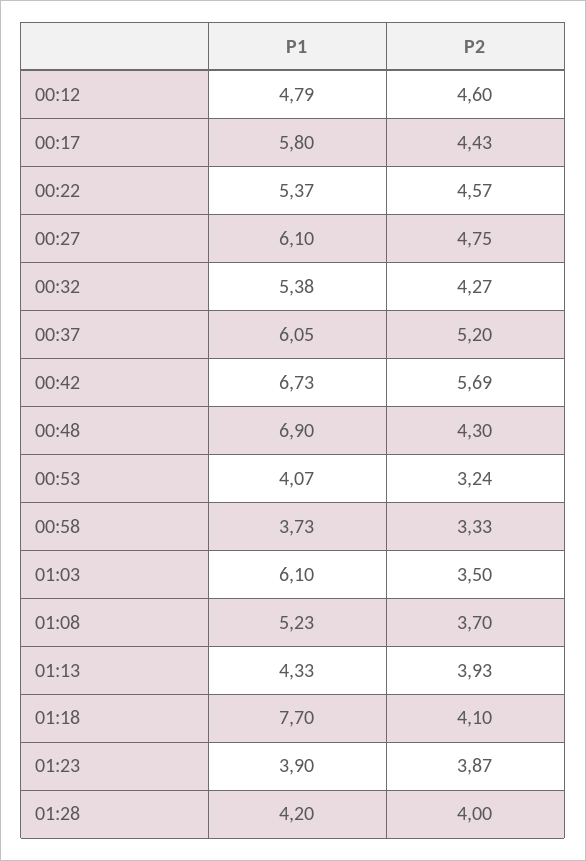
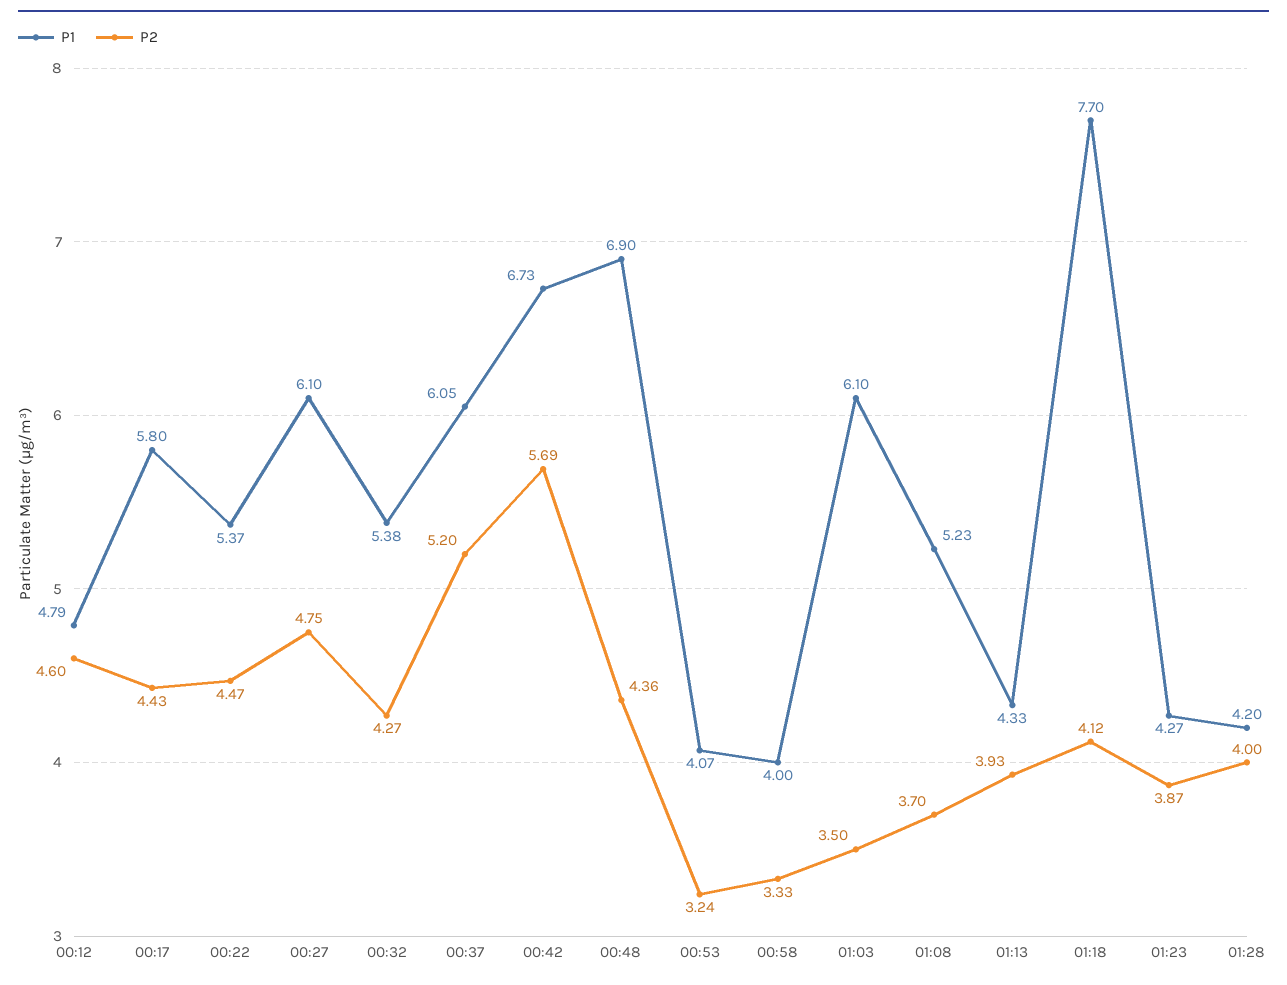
  {
    "P1": {
      "00:12": 4.79,
      "00:17": 5.8,
      "00:22": 5.37,
      "00:27": 6.1,
      "00:32": 5.38,
      "00:37": 6.05,
      "00:42": 6.73,
      "00:48": 6.9,
      "00:53": 4.07,
-     "00:58": 3.73,
+     "00:58": 4,
      "01:03": 6.1,
      "01:08": 5.23,
      "01:13": 4.33,
      "01:18": 7.7,
-     "01:23": 3.9,
+     "01:23": 4.27,
      "01:28": 4.2
    },
    "P2": {
      "00:12": 4.6,
      "00:17": 4.43,
-     "00:22": 4.57,
+     "00:22": 4.47,
      "00:27": 4.75,
      "00:32": 4.27,
      "00:37": 5.2,
      "00:42": 5.69,
-     "00:48": 4.3,
+     "00:48": 4.36,
      "00:53": 3.24,
      "00:58": 3.33,
      "01:03": 3.5,
      "01:08": 3.7,
      "01:13": 3.93,
-     "01:18": 4.1,
+     "01:18": 4.12,
      "01:23": 3.87,
      "01:28": 4
    }
  }

